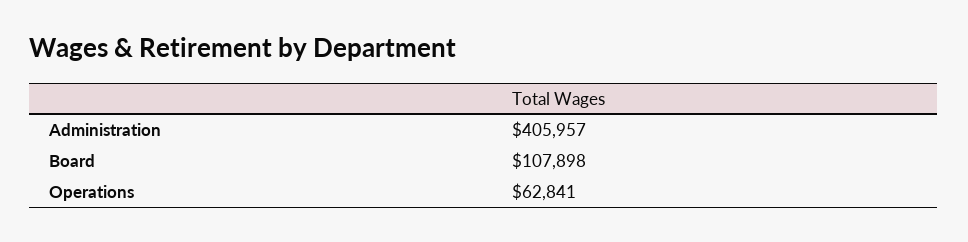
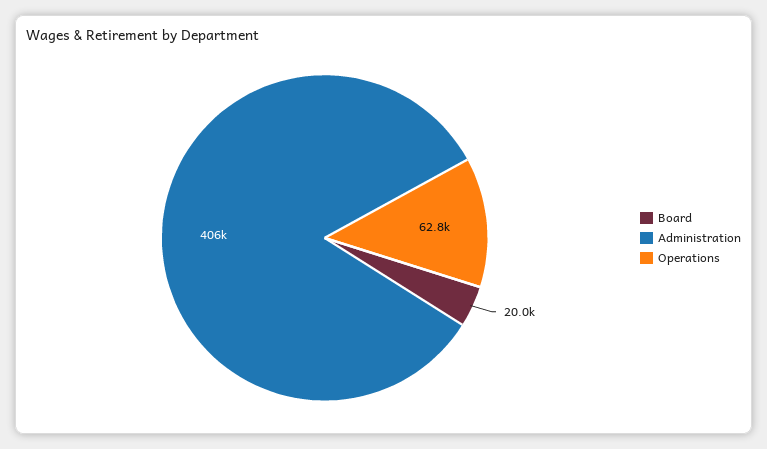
  {
    "Administration": 405957,
-   "Board": 107898,
+   "Board": 20000,
    "Operations": 62841
  }

